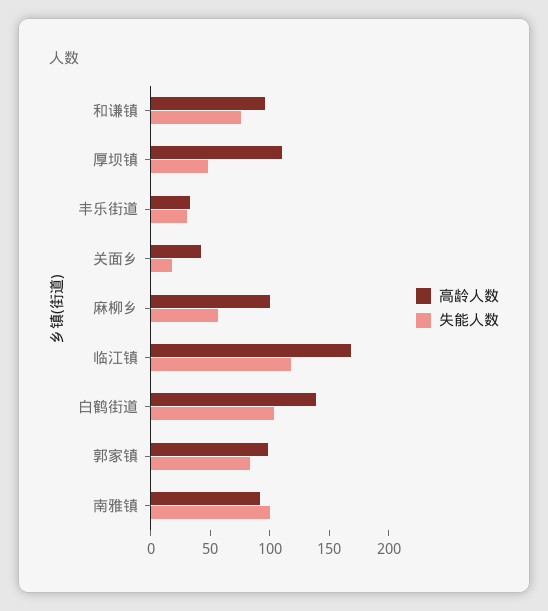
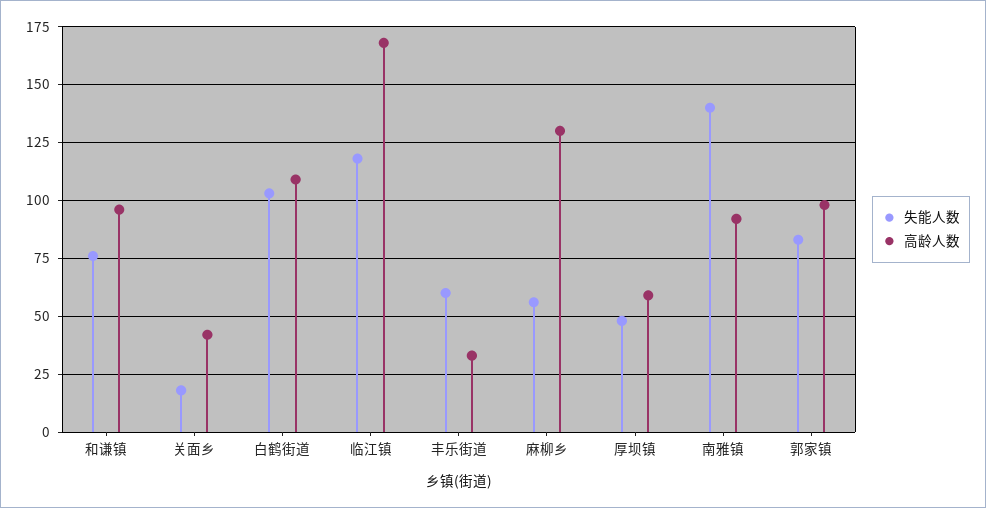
  {
    "高龄人数": {
      "和谦镇": 95,
-     "厚坝镇": 110,
+     "厚坝镇": 60,
      "丰乐街道": 35,
      "关面乡": 40,
-     "麻柳乡": 100,
+     "麻柳乡": 130,
      "临江镇": 170,
-     "白鹤街道": 140,
+     "白鹤街道": 110,
      "郭家镇": 100,
      "南雅镇": 90
    },
    "失能人数": {
      "和谦镇": 75,
      "厚坝镇": 50,
-     "丰乐街道": 30,
+     "丰乐街道": 60,
      "关面乡": 20,
      "麻柳乡": 55,
      "临江镇": 120,
      "白鹤街道": 105,
      "郭家镇": 85,
-     "南雅镇": 100
+     "南雅镇": 140
    }
  }

